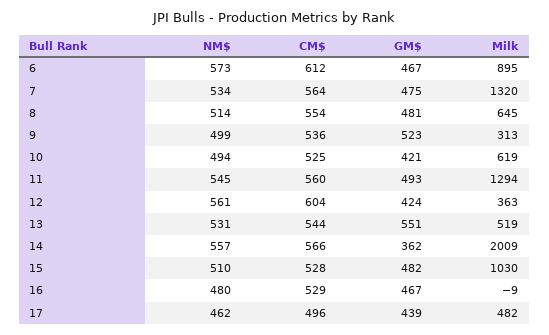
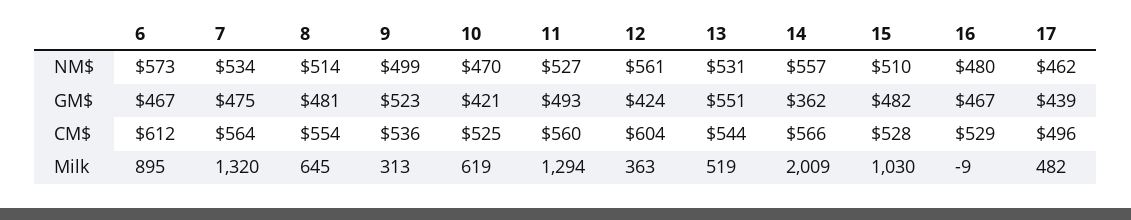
  {
    "NM$": {
      "6": 573,
      "7": 534,
      "8": 514,
      "9": 499,
-     "10": 494,
+     "10": 470,
-     "11": 545,
+     "11": 527,
      "12": 561,
      "13": 531,
      "14": 557,
      "15": 510,
      "16": 480,
      "17": 462
    },
    "CM$": {
      "6": 612,
      "7": 564,
      "8": 554,
      "9": 536,
      "10": 525,
      "11": 560,
      "12": 604,
      "13": 544,
      "14": 566,
      "15": 528,
      "16": 529,
      "17": 496
    },
    "GM$": {
      "6": 467,
      "7": 475,
      "8": 481,
      "9": 523,
      "10": 421,
      "11": 493,
      "12": 424,
      "13": 551,
      "14": 362,
      "15": 482,
      "16": 467,
      "17": 439
    },
    "Milk": {
      "6": 895,
      "7": 1320,
      "8": 645,
      "9": 313,
      "10": 619,
      "11": 1294,
      "12": 363,
      "13": 519,
      "14": 2009,
      "15": 1030,
      "16": -9,
      "17": 482
    }
  }

